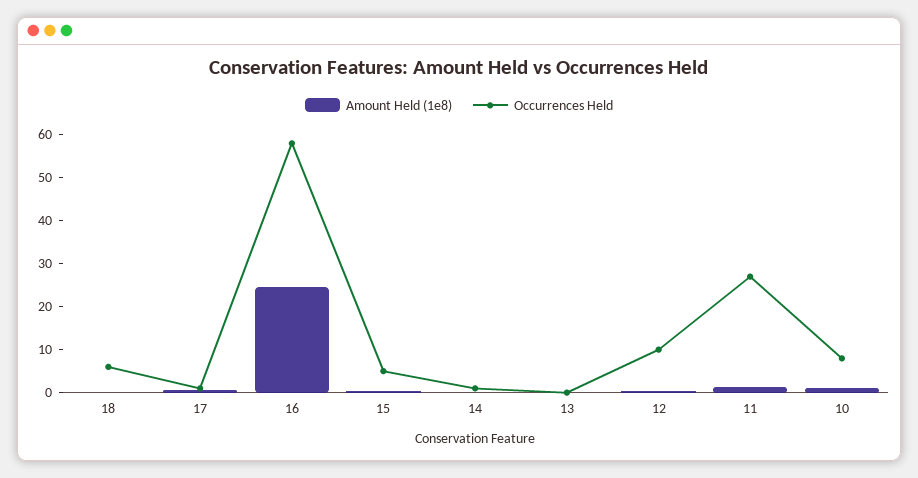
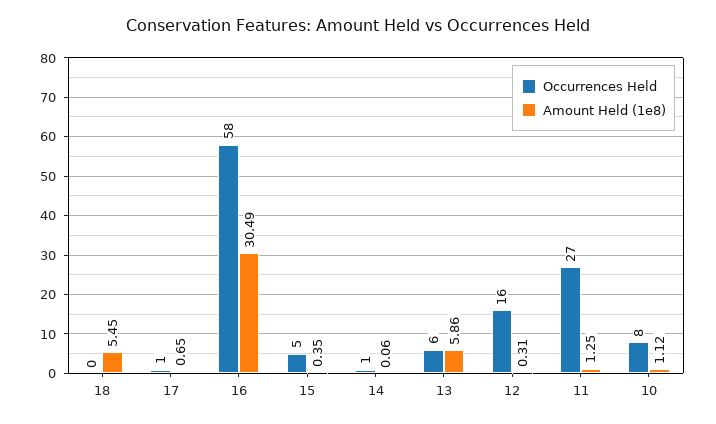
  {
    "Amount Held (1e8)": {
-     "18": 0,
+     "18": 5.45,
      "17": 0.65,
-     "16": 24,
+     "16": 30.49,
      "15": 0.35,
      "14": 0.06,
-     "13": 0,
+     "13": 5.86,
      "12": 0.31,
      "11": 1.25,
      "10": 1.12
    },
    "Occurrences Held": {
-     "18": 6,
+     "18": 0,
      "17": 1,
      "16": 58,
      "15": 5,
      "14": 1,
-     "13": 0,
+     "13": 6,
-     "12": 10,
+     "12": 16,
      "11": 27,
      "10": 8
    }
  }

